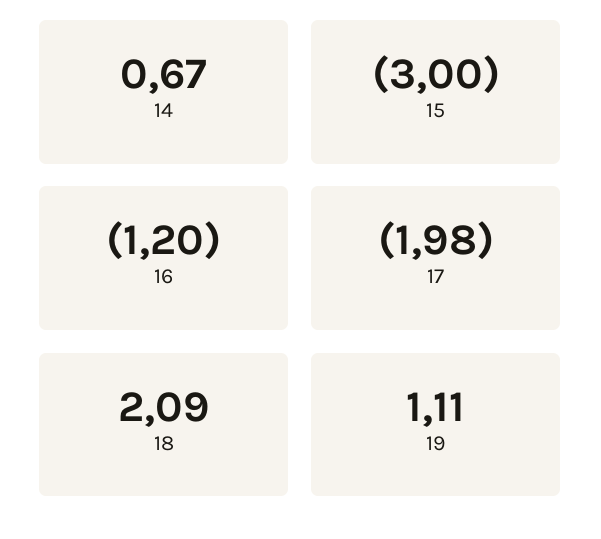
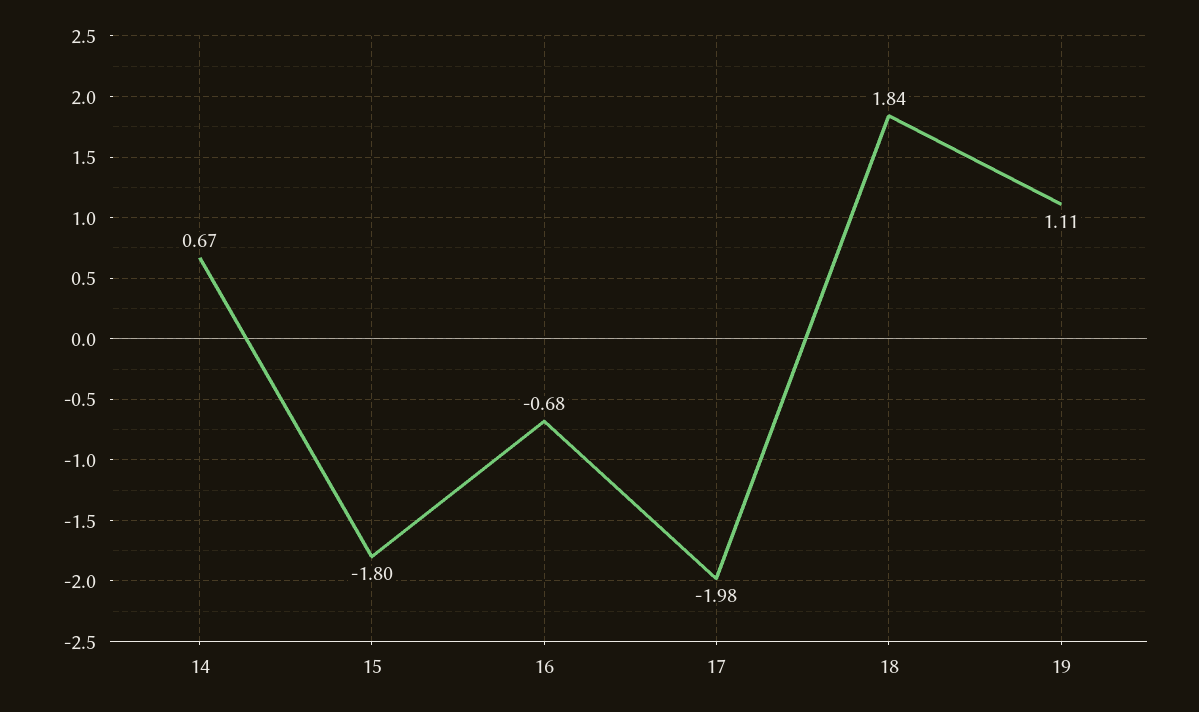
  {
    "14": 0.67,
-   "15": -3,
+   "15": -1.8,
-   "16": -1.2,
+   "16": -0.68,
    "17": -1.98,
-   "18": 2.09,
+   "18": 1.84,
    "19": 1.11
  }

